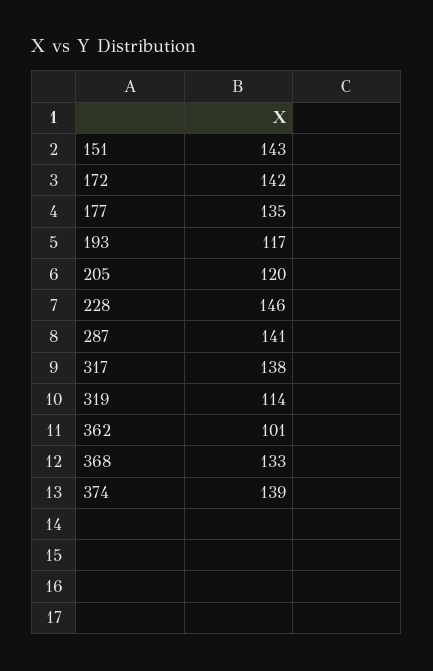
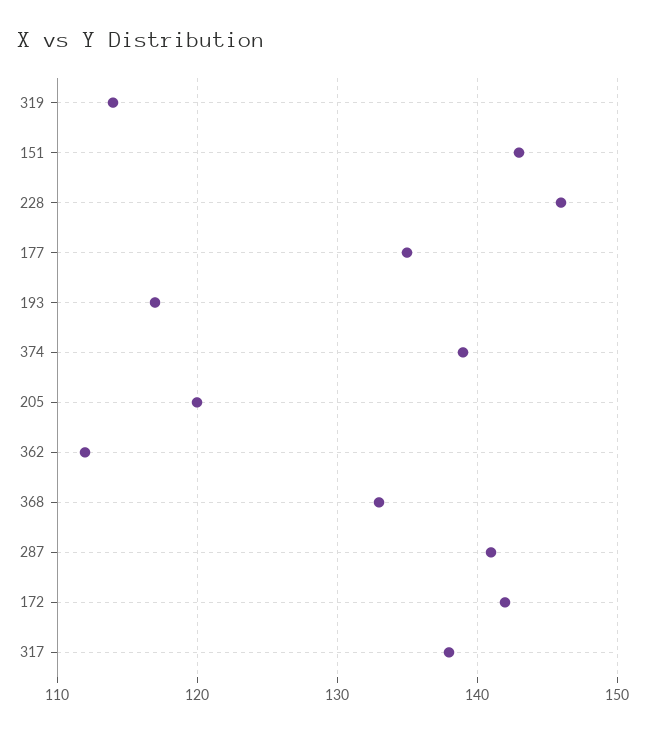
  {
    "151": 143,
    "172": 142,
    "177": 135,
    "193": 117,
    "205": 120,
    "228": 146,
    "287": 141,
    "317": 138,
    "319": 114,
-   "362": 101,
+   "362": 112,
    "368": 133,
    "374": 139
  }

